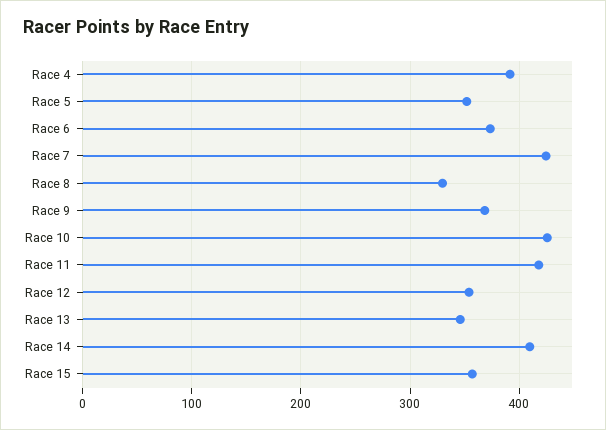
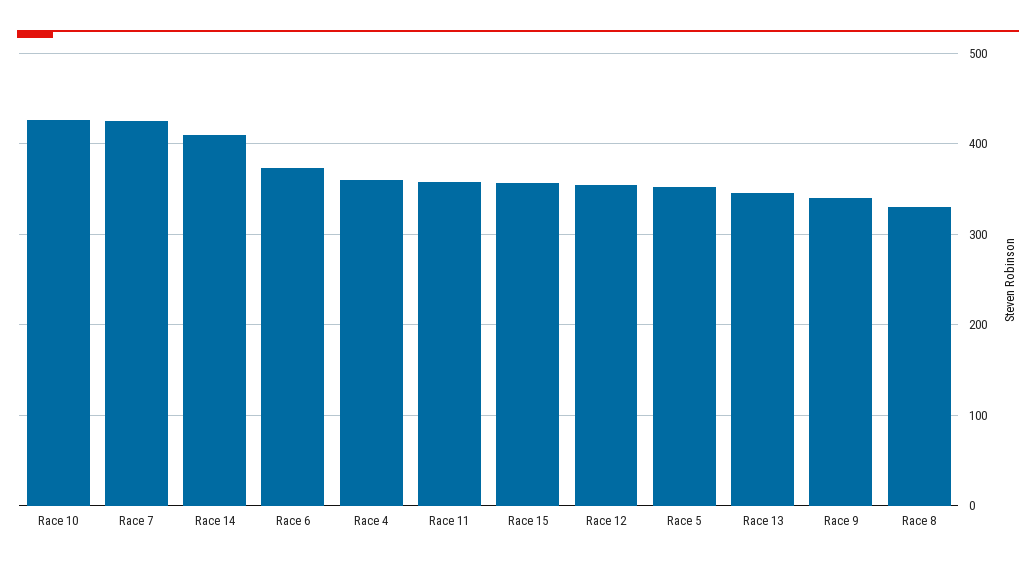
  {
-   "Race 4": 390,
+   "Race 4": 360,
    "Race 5": 350,
    "Race 6": 370,
    "Race 7": 420,
    "Race 8": 330,
-   "Race 9": 370,
+   "Race 9": 340,
    "Race 10": 430,
-   "Race 11": 420,
+   "Race 11": 360,
    "Race 12": 350,
    "Race 13": 350,
    "Race 14": 410,
    "Race 15": 360
  }

